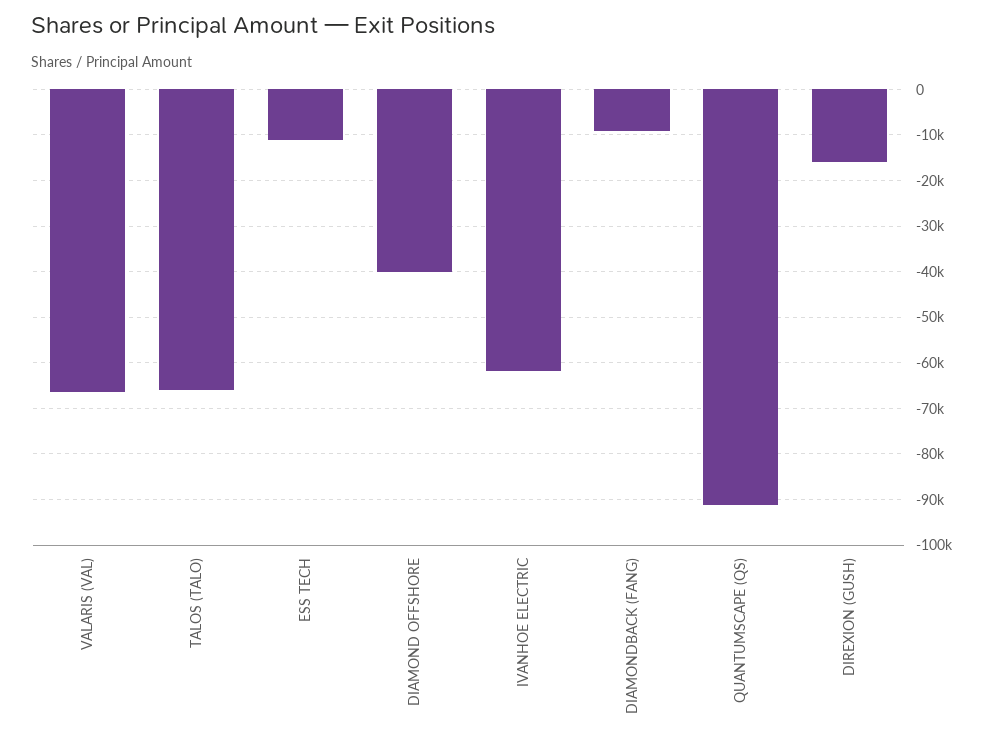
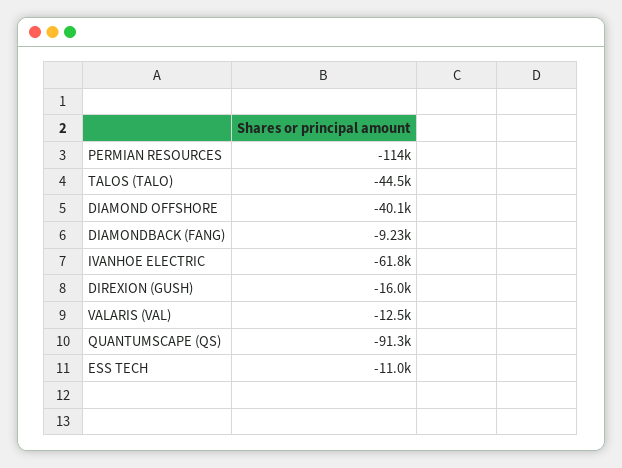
  {
-   "VALARIS (VAL)": -66000,
+   "VALARIS (VAL)": -12500,
-   "TALOS (TALO)": -66000,
+   "TALOS (TALO)": -44500,
    "ESS TECH": -11000,
    "DIAMOND OFFSHORE": -40100,
    "IVANHOE ELECTRIC": -61800,
    "DIAMONDBACK (FANG)": -9230,
    "QUANTUMSCAPE (QS)": -91300,
-   "DIREXION (GUSH)": -16000
+   "DIREXION (GUSH)": -16000,
+   "PERMIAN RESOURCES": -114000
  }

